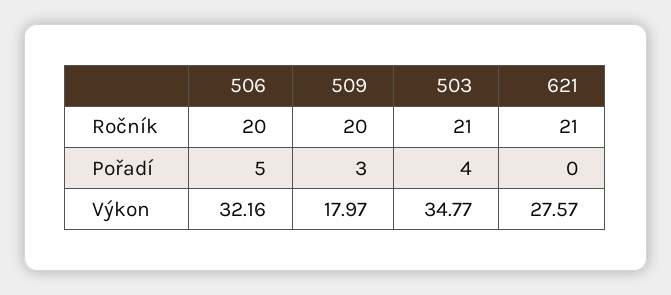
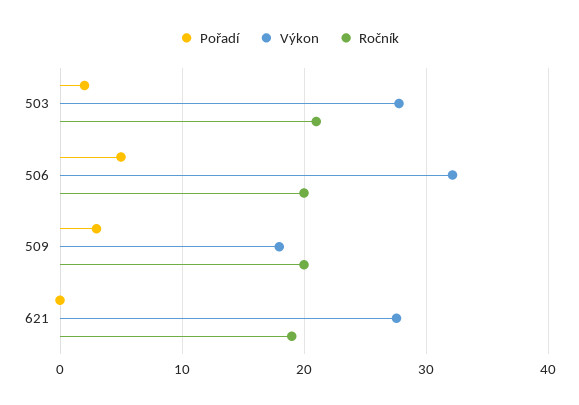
  {
    "Ročník": {
      "506": 20,
      "509": 20,
      "503": 21,
-     "621": 21
+     "621": 19
    },
    "Pořadí": {
      "506": 5,
      "509": 3,
-     "503": 4,
+     "503": 2,
      "621": 0
    },
    "Výkon": {
      "506": 32.16,
      "509": 17.97,
-     "503": 34.77,
+     "503": 28,
      "621": 27.57
    }
  }

